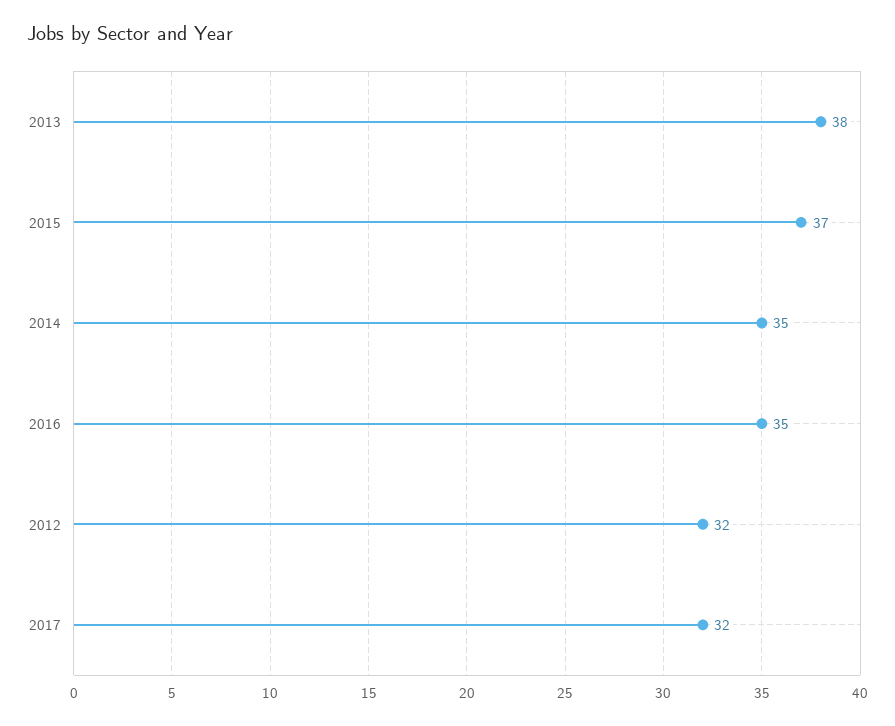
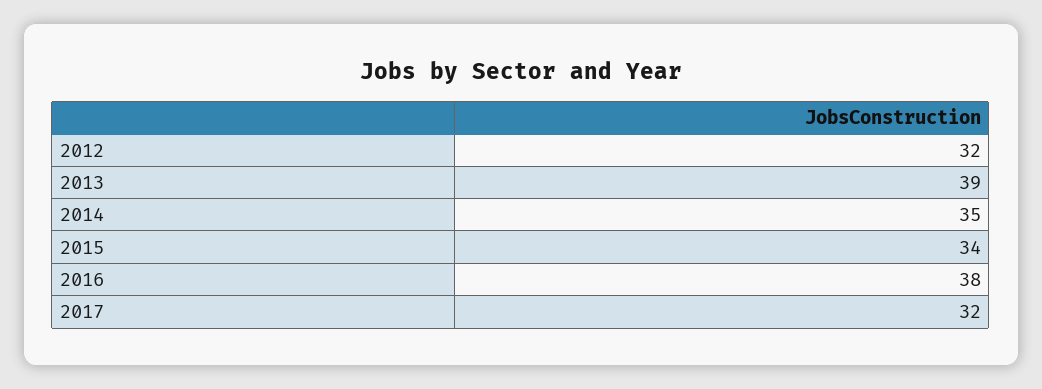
  {
-   "2013": 38,
+   "2013": 39,
-   "2015": 37,
+   "2015": 34,
    "2014": 35,
-   "2016": 35,
+   "2016": 38,
    "2012": 32,
    "2017": 32
  }

